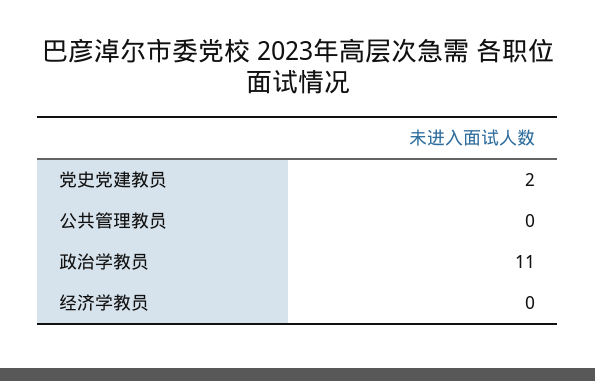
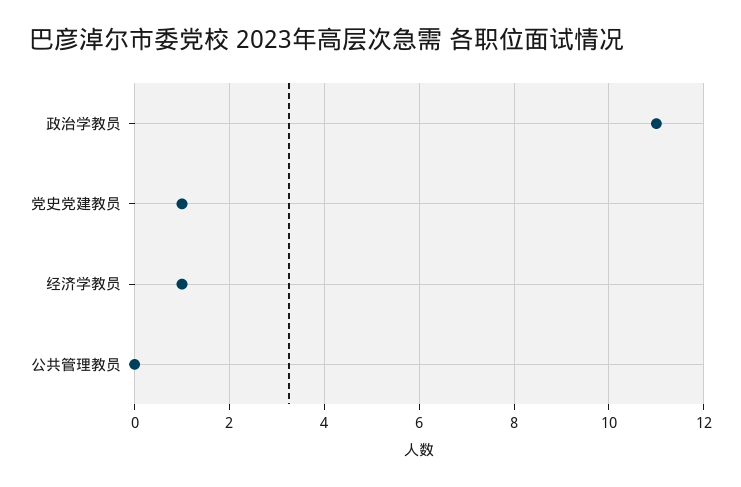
  {
-   "党史党建教员": 2,
+   "党史党建教员": 1,
    "公共管理教员": 0,
    "政治学教员": 11,
-   "经济学教员": 0
+   "经济学教员": 1
  }

